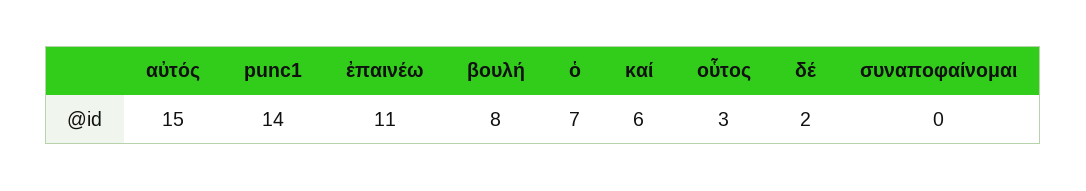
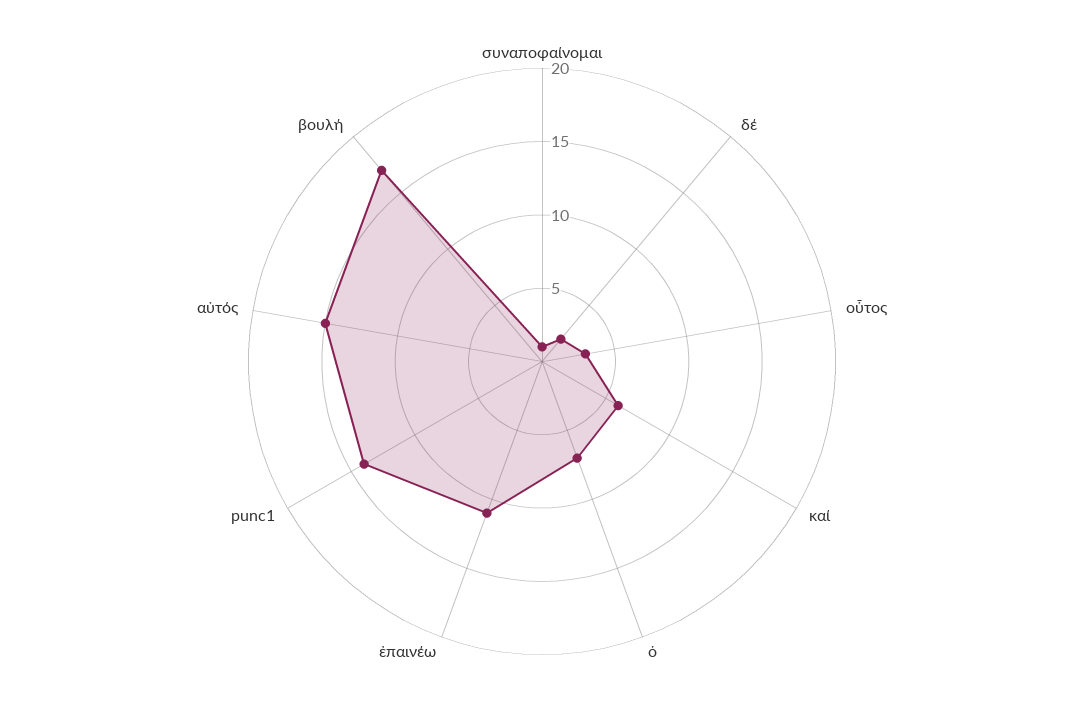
  {
    "αὐτός": 15,
    "punc1": 14,
    "ἐπαινέω": 11,
-   "βουλή": 8,
+   "βουλή": 17,
    "ὁ": 7,
    "καί": 6,
    "οὗτος": 3,
    "δέ": 2,
-   "συναποφαίνομαι": 0
+   "συναποφαίνομαι": 1
  }

